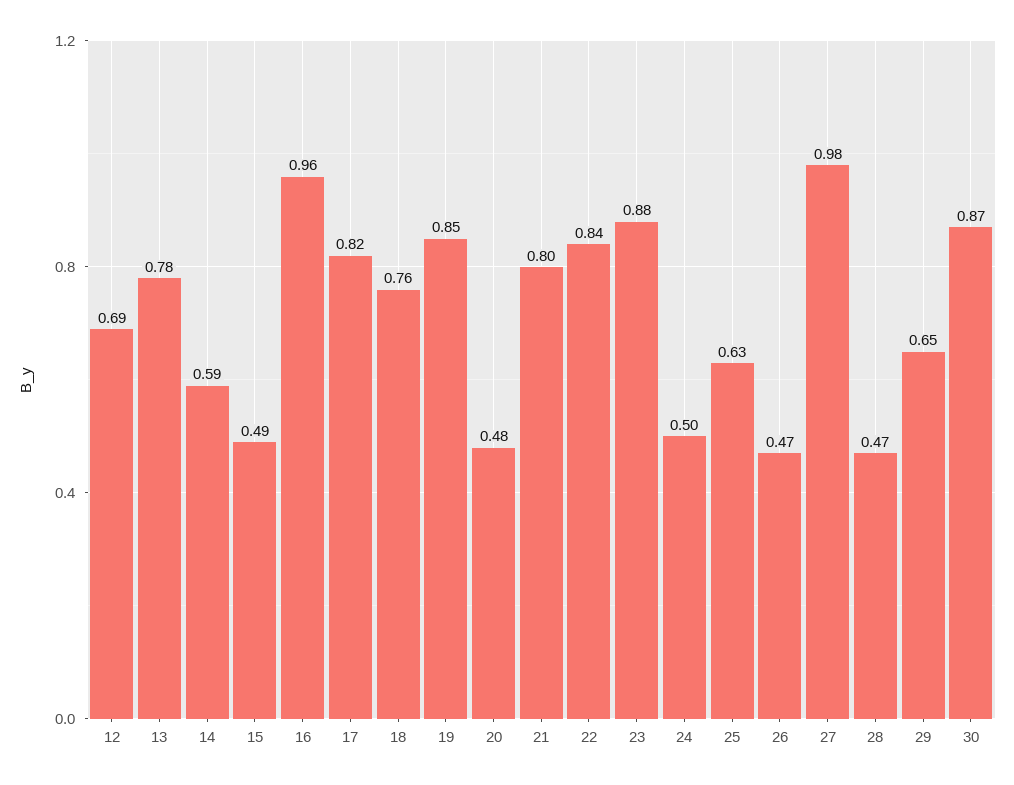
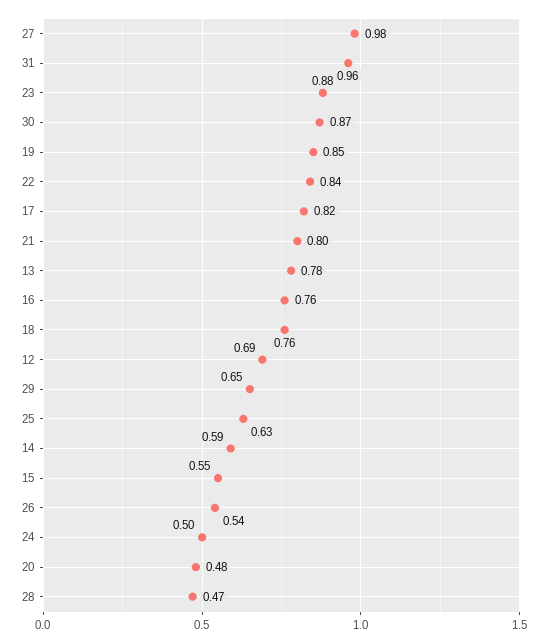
  {
    "12": 0.69,
    "13": 0.78,
    "14": 0.59,
-   "15": 0.49,
+   "15": 0.55,
-   "16": 0.96,
+   "16": 0.76,
    "17": 0.82,
    "18": 0.76,
    "19": 0.85,
    "20": 0.48,
    "21": 0.8,
    "22": 0.84,
    "23": 0.88,
    "24": 0.5,
    "25": 0.63,
-   "26": 0.47,
+   "26": 0.54,
    "27": 0.98,
    "28": 0.47,
    "29": 0.65,
-   "30": 0.87
+   "30": 0.87,
+   "31": 0.96
  }

